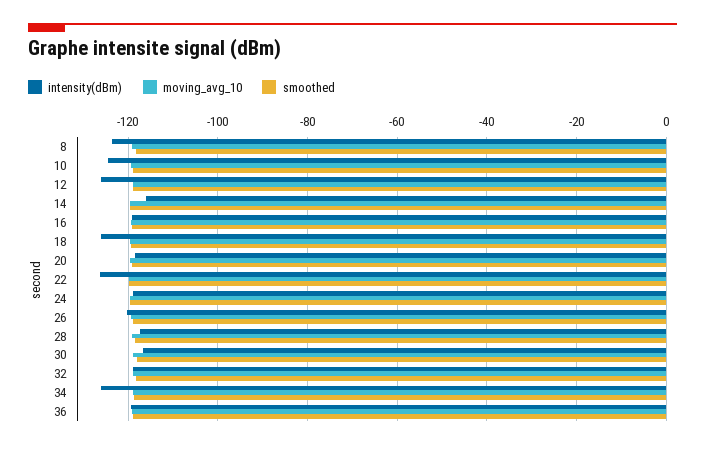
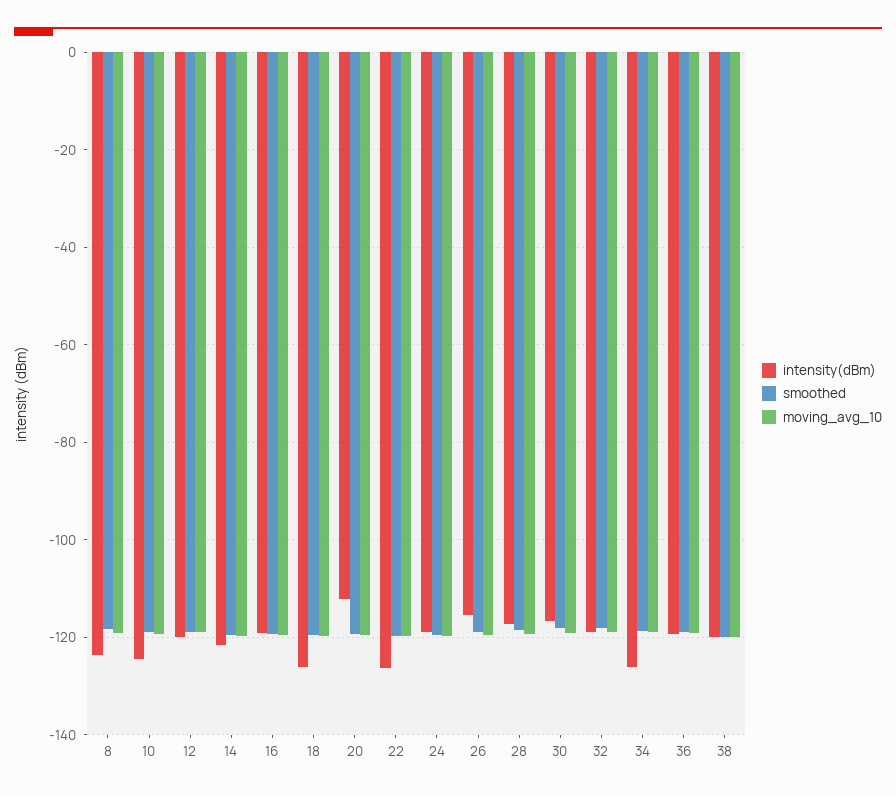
  {
    "intensity(dBm)": {
      "8": -124,
      "10": -124,
-     "12": -126,
+     "12": -120,
-     "14": -116,
+     "14": -122,
      "16": -120,
      "18": -126,
-     "20": -118,
+     "20": -112,
      "22": -126,
      "24": -120,
-     "26": -120,
+     "26": -116,
      "28": -118,
      "30": -116,
      "32": -118,
      "34": -126,
-     "36": -120
+     "36": -120,
+     "38": -120
    },
    "moving_avg_10": {
      "8": -120,
      "10": -120,
      "12": -118,
      "14": -120,
      "16": -120,
      "18": -120,
      "20": -120,
      "22": -120,
      "24": -120,
      "26": -120,
      "28": -120,
      "30": -120,
      "32": -118,
      "34": -118,
-     "36": -120
+     "36": -120,
+     "38": -120
    },
    "smoothed": {
      "8": -118,
      "10": -118,
      "12": -118,
      "14": -120,
      "16": -120,
      "18": -120,
      "20": -120,
      "22": -120,
      "24": -120,
      "26": -118,
      "28": -118,
      "30": -118,
      "32": -118,
      "34": -118,
-     "36": -118
+     "36": -118,
+     "38": -120
    }
  }

